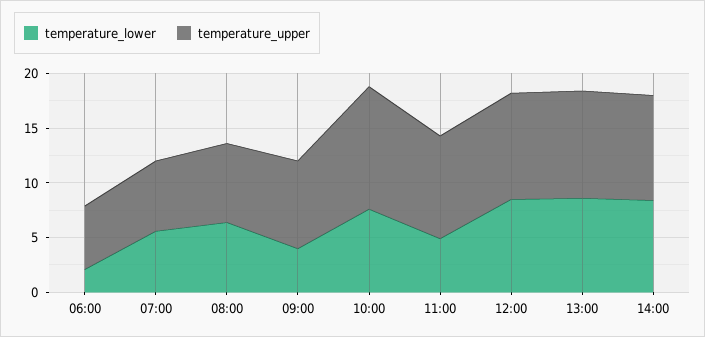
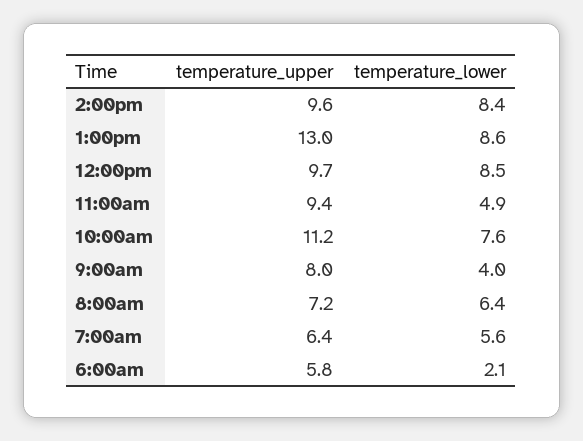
  {
    "temperature_lower": {
      "06:00": 2.1,
      "07:00": 5.6,
      "08:00": 6.4,
      "09:00": 4,
      "10:00": 7.6,
      "11:00": 4.9,
      "12:00": 8.5,
      "13:00": 8.6,
      "14:00": 8.4
    },
    "temperature_upper": {
      "06:00": 5.8,
      "07:00": 6.4,
      "08:00": 7.2,
      "09:00": 8,
      "10:00": 11.2,
      "11:00": 9.4,
      "12:00": 9.7,
-     "13:00": 10,
+     "13:00": 13,
      "14:00": 9.6
    }
  }

